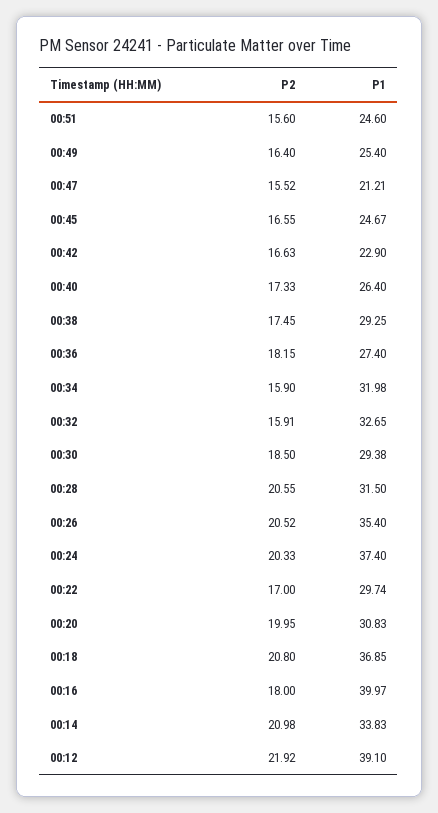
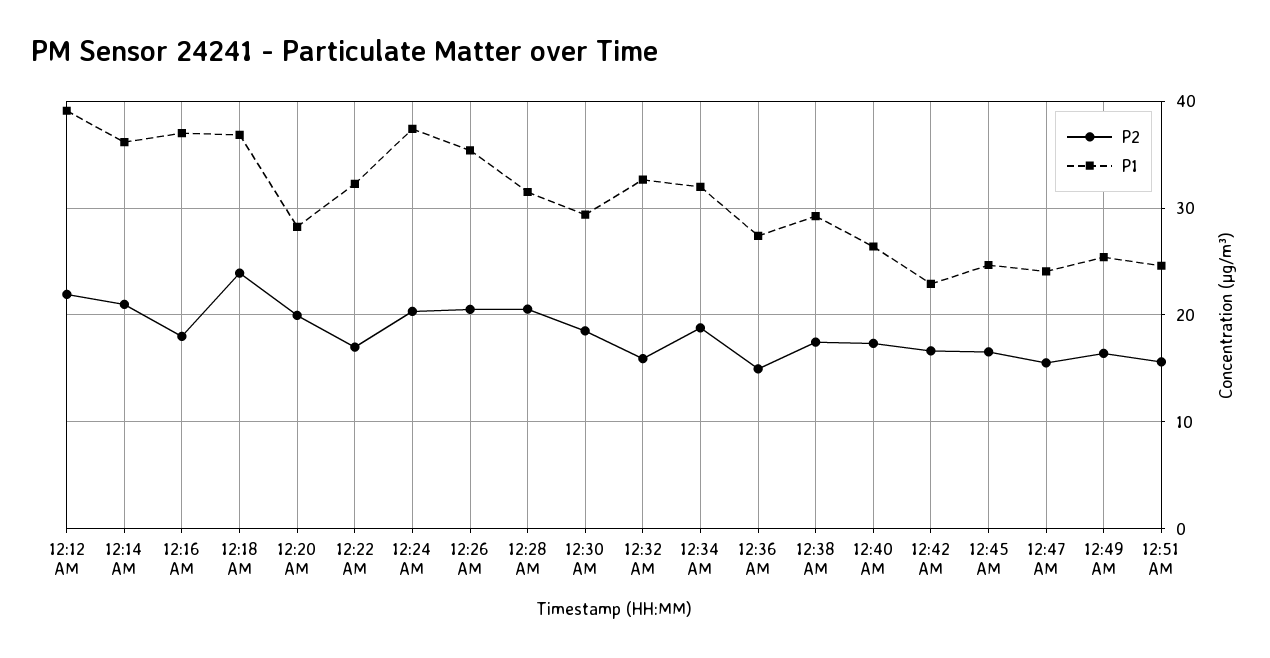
  {
    "P2": {
      "00:51": 15.6,
      "00:49": 16.4,
      "00:47": 15.52,
      "00:45": 16.55,
      "00:42": 16.63,
      "00:40": 17.33,
      "00:38": 17.45,
-     "00:36": 18.15,
+     "00:36": 15,
-     "00:34": 15.9,
+     "00:34": 19,
      "00:32": 15.91,
      "00:30": 18.5,
      "00:28": 20.55,
      "00:26": 20.52,
      "00:24": 20.33,
      "00:22": 17,
      "00:20": 19.95,
-     "00:18": 20.8,
+     "00:18": 24,
      "00:16": 18,
      "00:14": 20.98,
      "00:12": 21.92
    },
    "P1": {
      "00:51": 24.6,
      "00:49": 25.4,
-     "00:47": 21.21,
+     "00:47": 24,
      "00:45": 24.67,
      "00:42": 22.9,
      "00:40": 26.4,
      "00:38": 29.25,
      "00:36": 27.4,
      "00:34": 31.98,
      "00:32": 32.65,
      "00:30": 29.38,
      "00:28": 31.5,
      "00:26": 35.4,
      "00:24": 37.4,
-     "00:22": 29.74,
+     "00:22": 32,
-     "00:20": 30.83,
+     "00:20": 28,
      "00:18": 36.85,
-     "00:16": 39.97,
+     "00:16": 37,
-     "00:14": 33.83,
+     "00:14": 36,
      "00:12": 39.1
    }
  }

